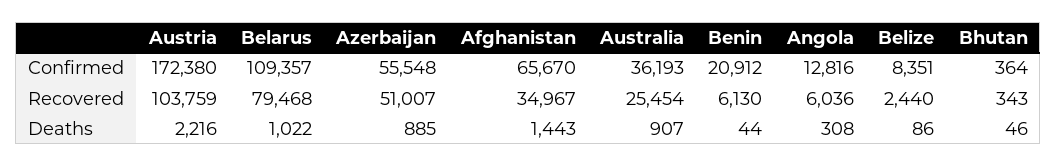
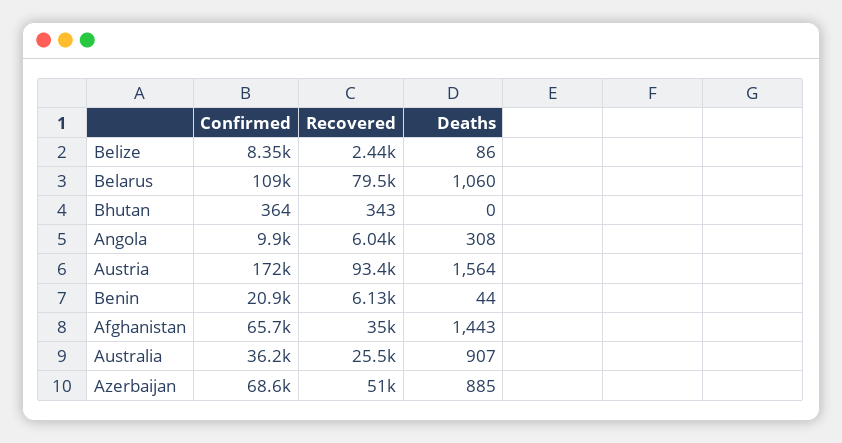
  {
    "Austria": {
      "Confirmed": 172380,
-     "Recovered": 103759,
+     "Recovered": 93400,
-     "Deaths": 2216
+     "Deaths": 1564
    },
    "Belarus": {
      "Confirmed": 109357,
      "Recovered": 79468,
-     "Deaths": 1022
+     "Deaths": 1060
    },
    "Azerbaijan": {
-     "Confirmed": 55548,
+     "Confirmed": 68600,
      "Recovered": 51007,
      "Deaths": 885
    },
    "Afghanistan": {
      "Confirmed": 65670,
      "Recovered": 34967,
      "Deaths": 1443
    },
    "Australia": {
      "Confirmed": 36193,
      "Recovered": 25454,
      "Deaths": 907
    },
    "Benin": {
      "Confirmed": 20912,
      "Recovered": 6130,
      "Deaths": 44
    },
    "Angola": {
-     "Confirmed": 12816,
+     "Confirmed": 9900,
      "Recovered": 6036,
      "Deaths": 308
    },
    "Belize": {
      "Confirmed": 8351,
      "Recovered": 2440,
      "Deaths": 86
    },
    "Bhutan": {
      "Confirmed": 364,
      "Recovered": 343,
-     "Deaths": 46
+     "Deaths": 0
    }
  }

